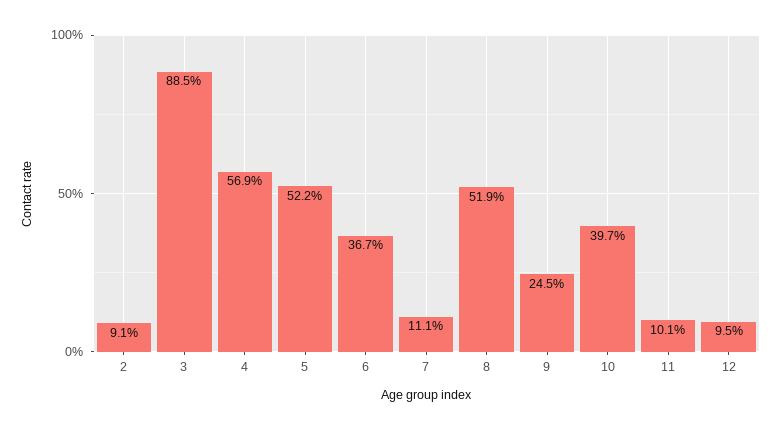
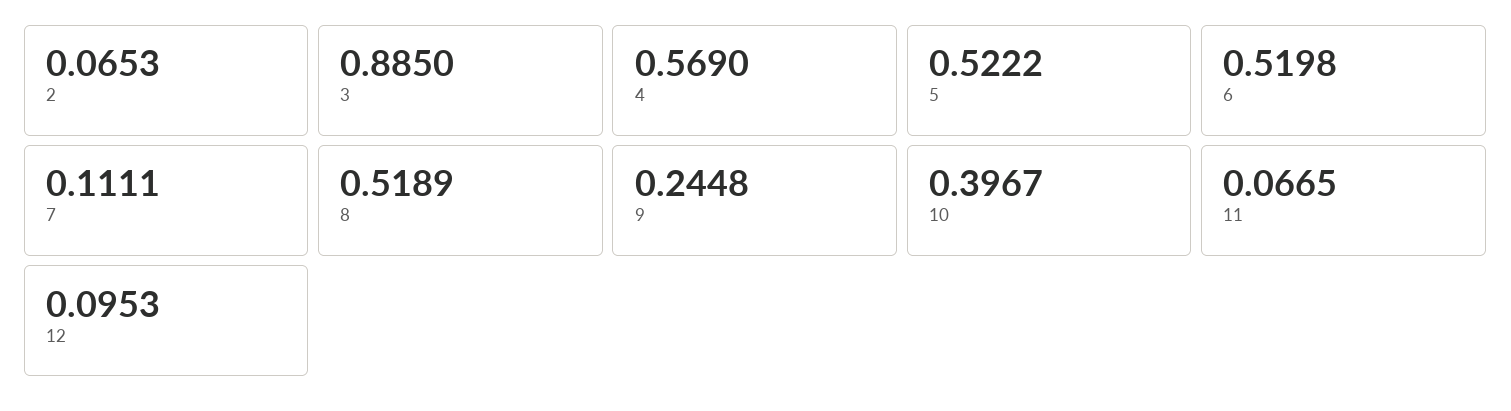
  {
-   "2": 0.091,
+   "2": 0.0653,
    "3": 0.885,
    "4": 0.569,
    "5": 0.5222,
-   "6": 0.367,
+   "6": 0.5198,
    "7": 0.1111,
    "8": 0.5189,
    "9": 0.2448,
    "10": 0.3967,
-   "11": 0.101,
+   "11": 0.0665,
    "12": 0.0953
  }

